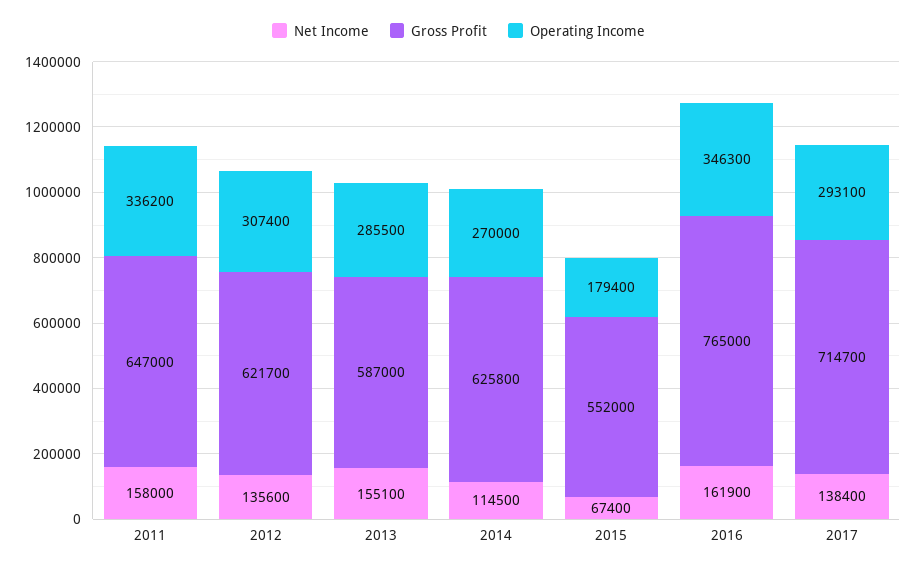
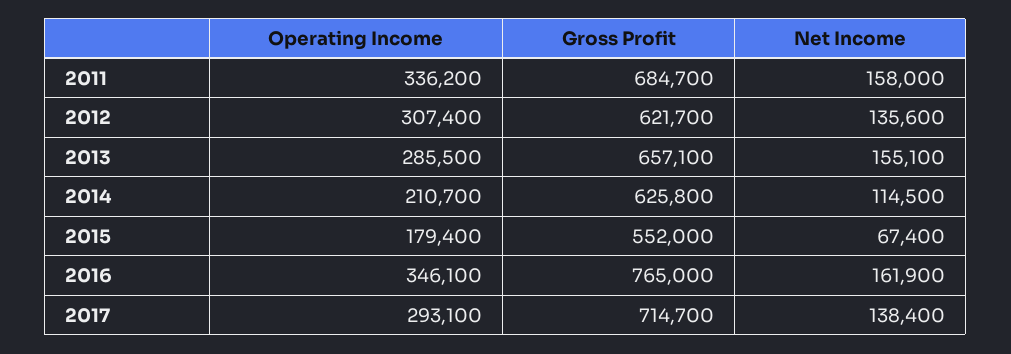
  {
    "Net Income": {
      "2011": 158000,
      "2012": 135600,
      "2013": 155100,
      "2014": 114500,
      "2015": 67400,
      "2016": 161900,
      "2017": 138400
    },
    "Gross Profit": {
-     "2011": 647000,
+     "2011": 684700,
      "2012": 621700,
-     "2013": 587000,
+     "2013": 657100,
      "2014": 625800,
      "2015": 552000,
      "2016": 765000,
      "2017": 714700
    },
    "Operating Income": {
      "2011": 336200,
      "2012": 307400,
      "2013": 285500,
-     "2014": 270000,
+     "2014": 210700,
      "2015": 179400,
-     "2016": 346300,
+     "2016": 346100,
      "2017": 293100
    }
  }

